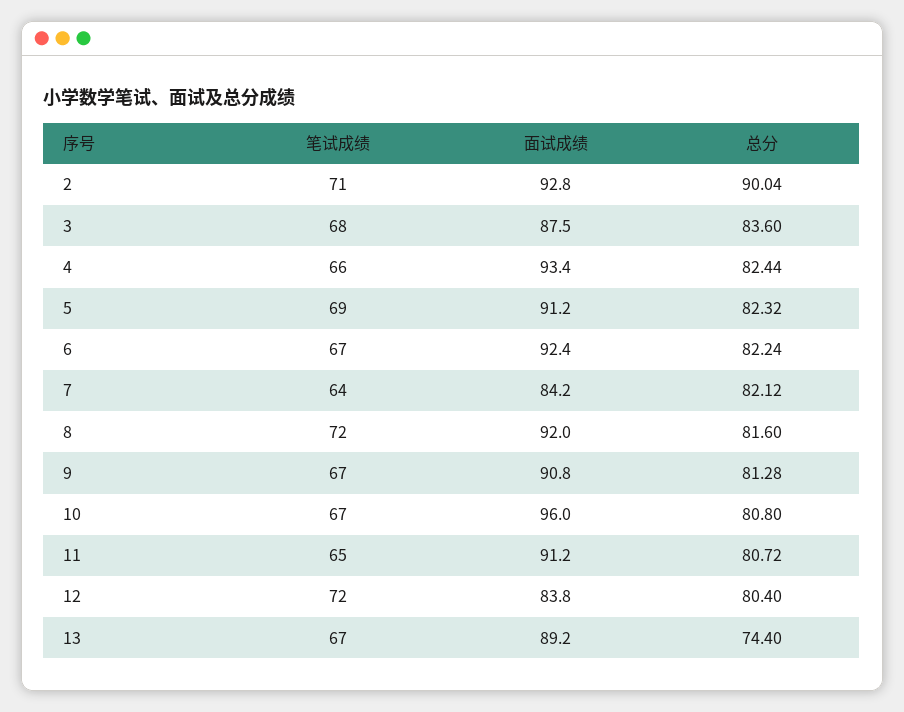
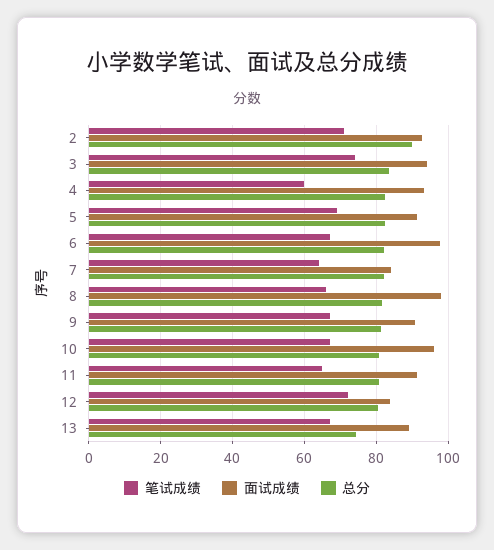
  {
    "笔试成绩": {
      "2": 71,
-     "3": 68,
+     "3": 74,
-     "4": 66,
+     "4": 60,
      "5": 69,
      "6": 67,
      "7": 64,
-     "8": 72,
+     "8": 66,
      "9": 67,
      "10": 67,
      "11": 65,
      "12": 72,
      "13": 67
    },
    "面试成绩": {
      "2": 92.8,
-     "3": 87.5,
+     "3": 94,
      "4": 93.4,
      "5": 91.2,
-     "6": 92.4,
+     "6": 98,
      "7": 84.2,
-     "8": 92,
+     "8": 98,
      "9": 90.8,
      "10": 96,
      "11": 91.2,
      "12": 83.8,
      "13": 89.2
    },
    "总分": {
      "2": 90.04,
      "3": 83.6,
      "4": 82.44,
      "5": 82.32,
      "6": 82.24,
      "7": 82.12,
      "8": 81.6,
      "9": 81.28,
      "10": 80.8,
      "11": 80.72,
      "12": 80.4,
      "13": 74.4
    }
  }

